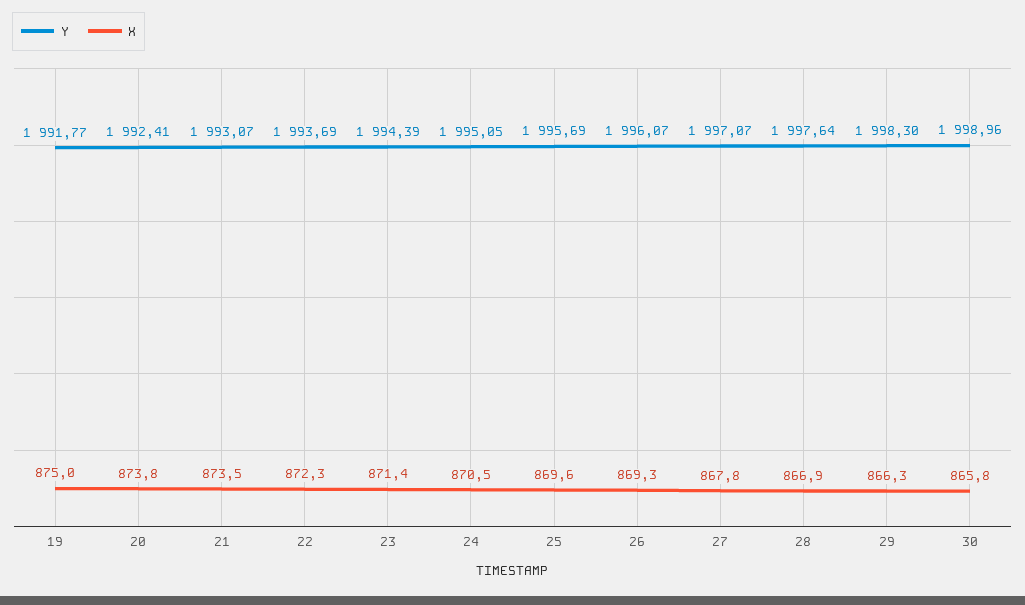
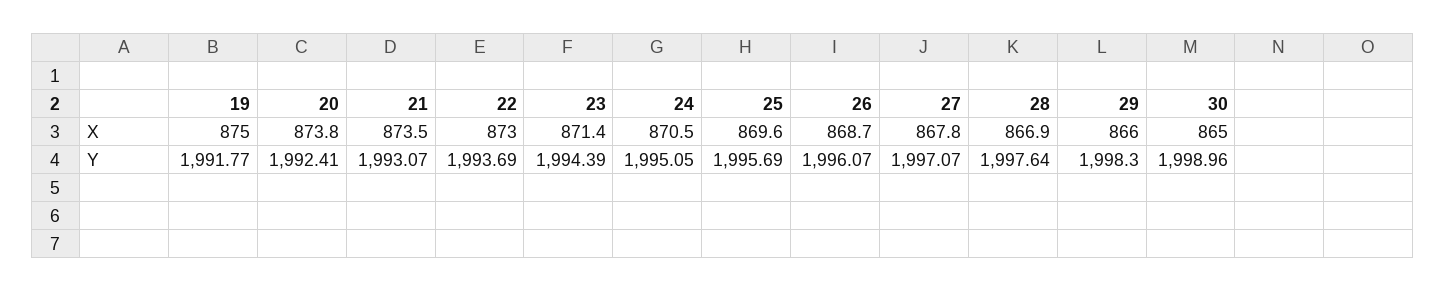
  {
    "Y": {
      "19": 1991.77,
      "20": 1992.41,
      "21": 1993.07,
      "22": 1993.69,
      "23": 1994.39,
      "24": 1995.05,
      "25": 1995.69,
      "26": 1996.07,
      "27": 1997.07,
      "28": 1997.64,
      "29": 1998.3,
      "30": 1998.96
    },
    "X": {
      "19": 875,
      "20": 873.8,
      "21": 873.5,
-     "22": 872.3,
+     "22": 873,
      "23": 871.4,
      "24": 870.5,
      "25": 869.6,
-     "26": 869.3,
+     "26": 868.7,
      "27": 867.8,
      "28": 866.9,
-     "29": 866.3,
+     "29": 866,
-     "30": 865.8
+     "30": 865
    }
  }

